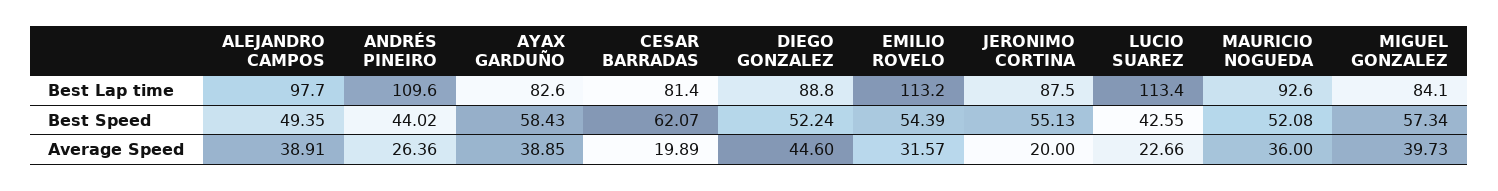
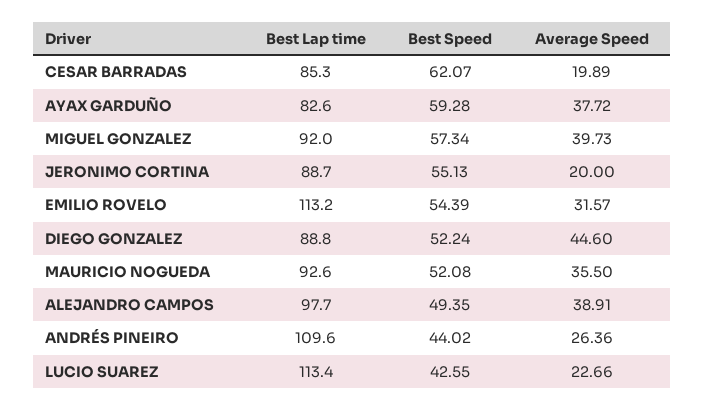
  {
    "ALEJANDRO CAMPOS": {
      "Best Lap time": 97.7,
      "Best Speed": 49.35,
      "Average Speed": 38.91
    },
    "ANDRÉS PINEIRO": {
      "Best Lap time": 109.6,
      "Best Speed": 44.02,
      "Average Speed": 26.36
    },
    "AYAX GARDUÑO": {
      "Best Lap time": 82.6,
-     "Best Speed": 58.43,
+     "Best Speed": 59.28,
-     "Average Speed": 38.85
+     "Average Speed": 37.72
    },
    "CESAR BARRADAS": {
-     "Best Lap time": 81.4,
+     "Best Lap time": 85.3,
      "Best Speed": 62.07,
      "Average Speed": 19.89
    },
    "DIEGO GONZALEZ": {
      "Best Lap time": 88.8,
      "Best Speed": 52.24,
      "Average Speed": 44.6
    },
    "EMILIO ROVELO": {
      "Best Lap time": 113.2,
      "Best Speed": 54.39,
      "Average Speed": 31.57
    },
    "JERONIMO CORTINA": {
-     "Best Lap time": 87.5,
+     "Best Lap time": 88.7,
      "Best Speed": 55.13,
      "Average Speed": 20
    },
    "LUCIO SUAREZ": {
      "Best Lap time": 113.4,
      "Best Speed": 42.55,
      "Average Speed": 22.66
    },
    "MAURICIO NOGUEDA": {
      "Best Lap time": 92.6,
      "Best Speed": 52.08,
-     "Average Speed": 36
+     "Average Speed": 35.5
    },
    "MIGUEL GONZALEZ": {
-     "Best Lap time": 84.1,
+     "Best Lap time": 92,
      "Best Speed": 57.34,
      "Average Speed": 39.73
    }
  }

